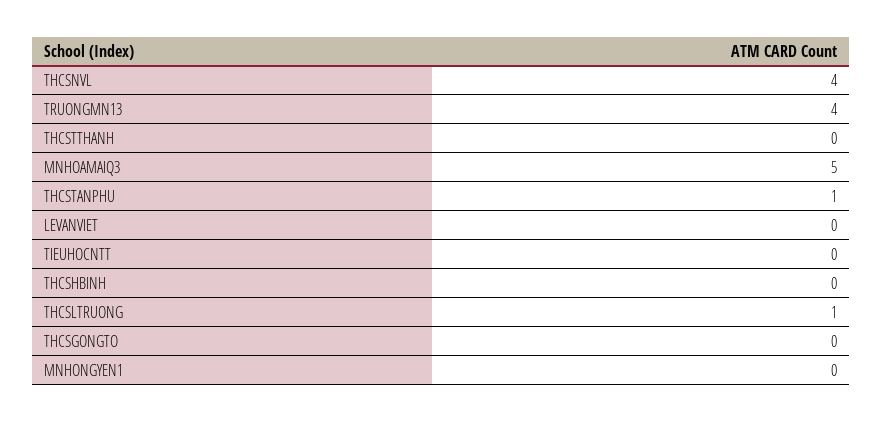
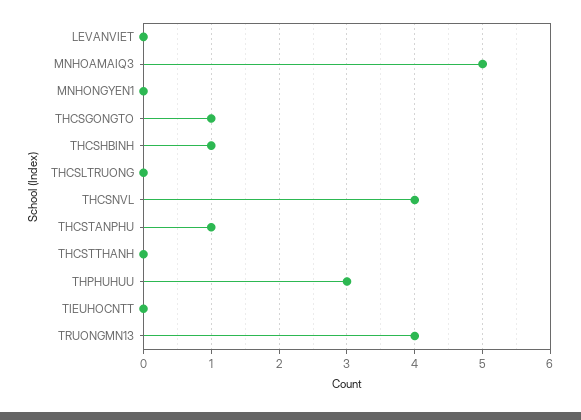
  {
    "THCSNVL": 4,
    "TRUONGMN13": 4,
    "THCSTTHANH": 0,
    "MNHOAMAIQ3": 5,
    "THCSTANPHU": 1,
    "LEVANVIET": 0,
    "TIEUHOCNTT": 0,
-   "THCSHBINH": 0,
+   "THCSHBINH": 1,
-   "THCSLTRUONG": 1,
+   "THCSLTRUONG": 0,
-   "THCSGONGTO": 0,
+   "THCSGONGTO": 1,
-   "MNHONGYEN1": 0
+   "MNHONGYEN1": 0,
+   "THPHUHUU": 3
  }

